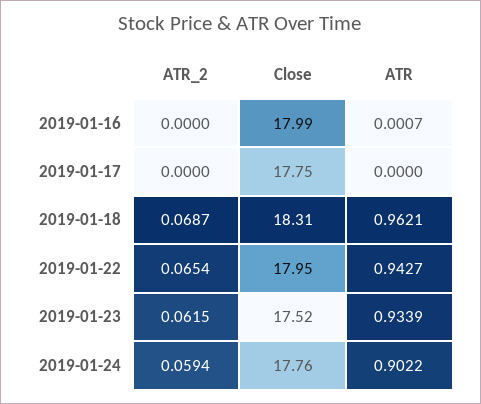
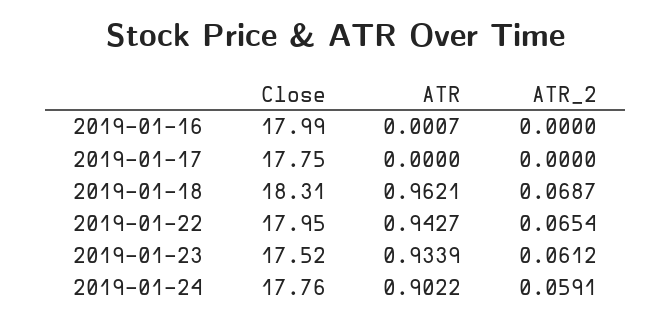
  {
    "ATR_2": {
      "2019-01-16": 0,
      "2019-01-17": 0,
      "2019-01-18": 0.0687,
      "2019-01-22": 0.0654,
-     "2019-01-23": 0.0615,
+     "2019-01-23": 0.0612,
-     "2019-01-24": 0.0594
+     "2019-01-24": 0.0591
    },
    "Close": {
      "2019-01-16": 17.99,
      "2019-01-17": 17.75,
      "2019-01-18": 18.31,
      "2019-01-22": 17.95,
      "2019-01-23": 17.52,
      "2019-01-24": 17.76
    },
    "ATR": {
      "2019-01-16": 0.0007,
      "2019-01-17": 0,
      "2019-01-18": 0.9621,
      "2019-01-22": 0.9427,
      "2019-01-23": 0.9339,
      "2019-01-24": 0.9022
    }
  }

